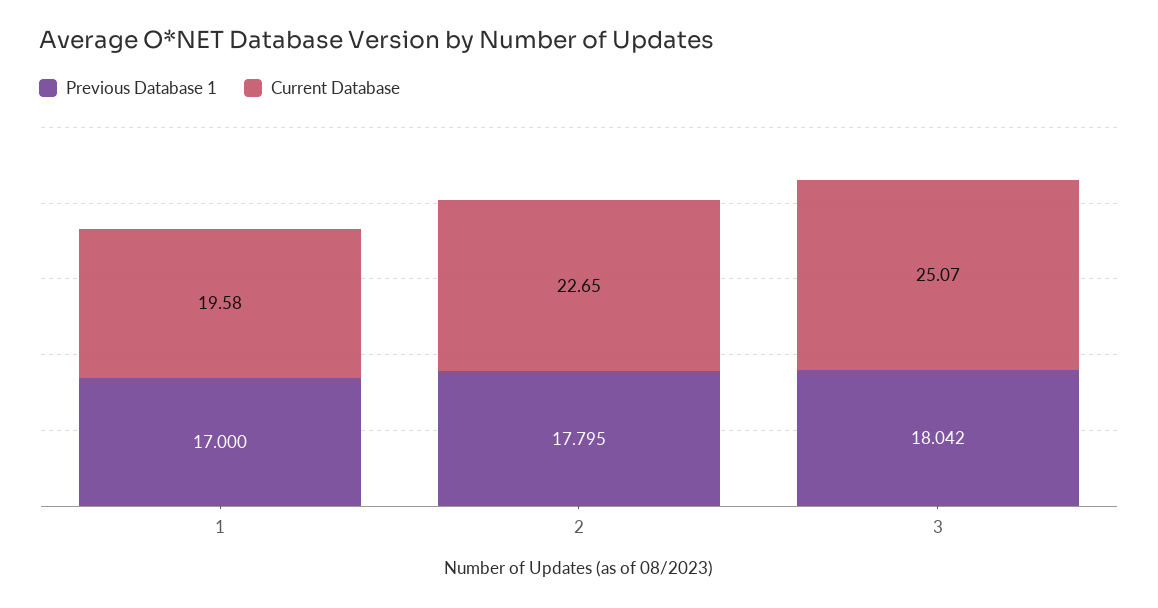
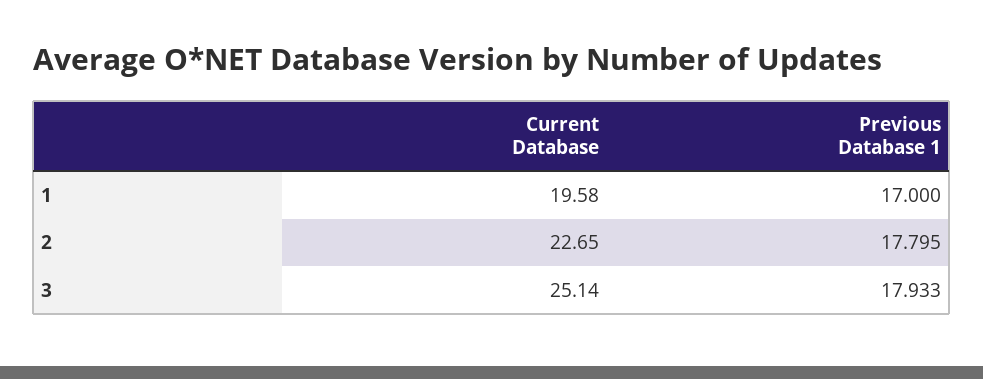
  {
    "Previous Database 1": {
      "1": 17,
      "2": 17.795,
-     "3": 18.042
+     "3": 17.933
    },
    "Current Database": {
      "1": 19.58,
      "2": 22.65,
-     "3": 25.07
+     "3": 25.14
    }
  }

